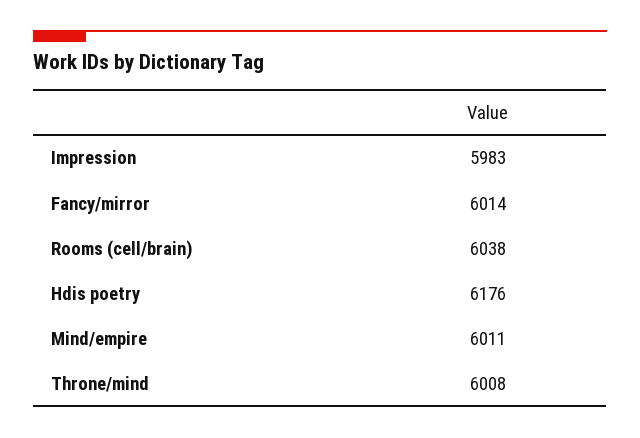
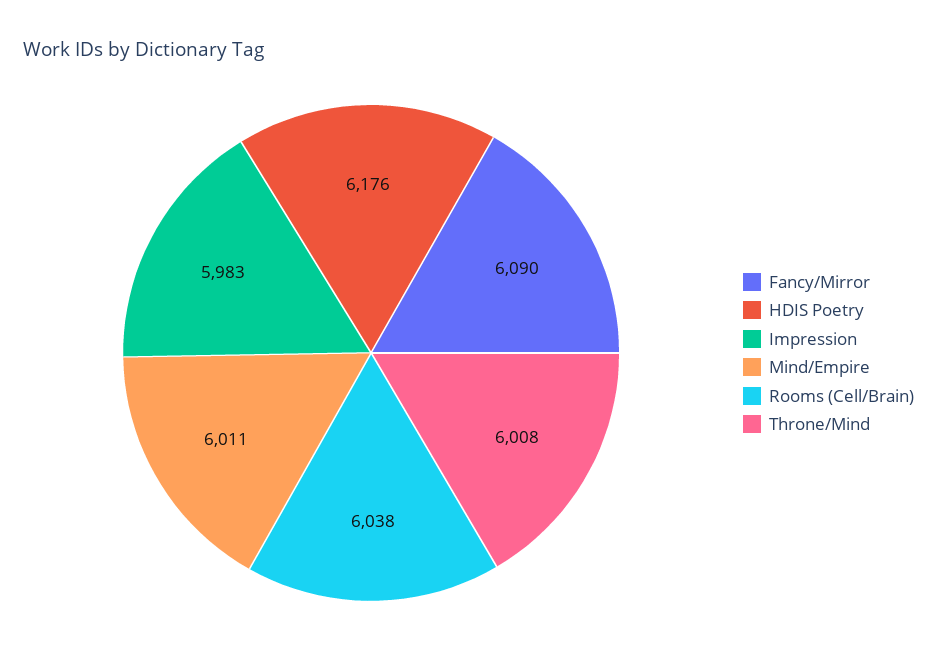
  {
    "Impression": 5983,
-   "Fancy/mirror": 6014,
+   "Fancy/mirror": 6090,
    "Rooms (cell/brain)": 6038,
    "Hdis poetry": 6176,
    "Mind/empire": 6011,
    "Throne/mind": 6008
  }

